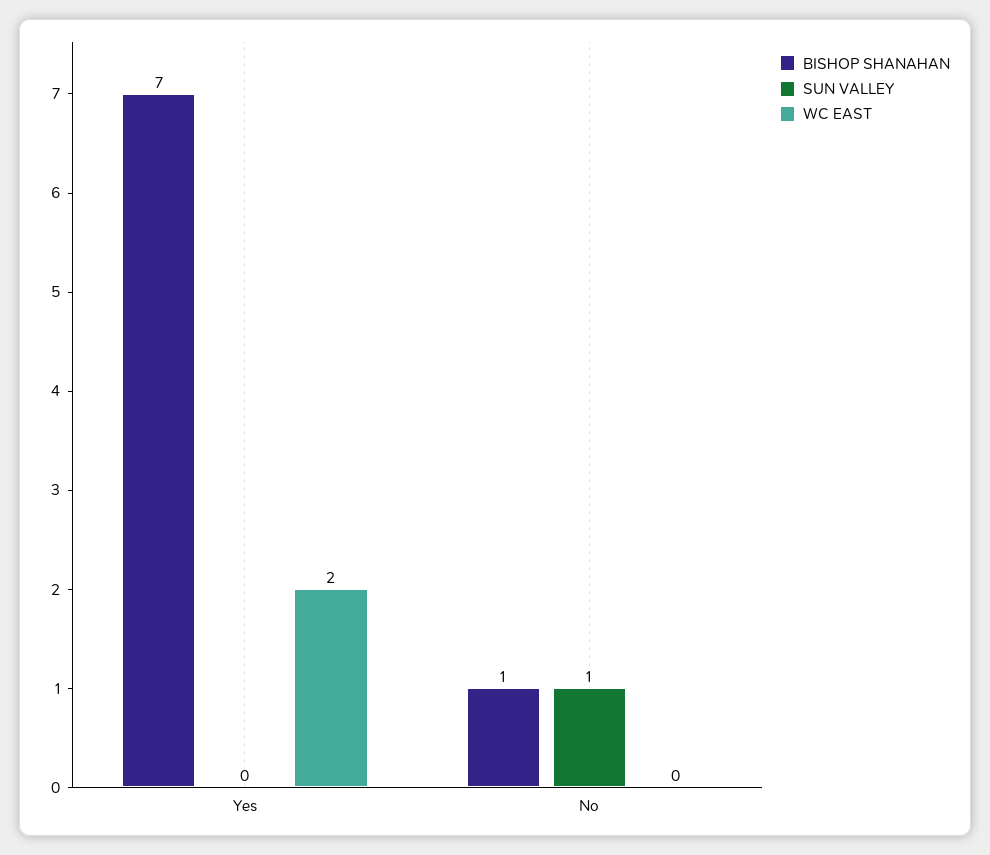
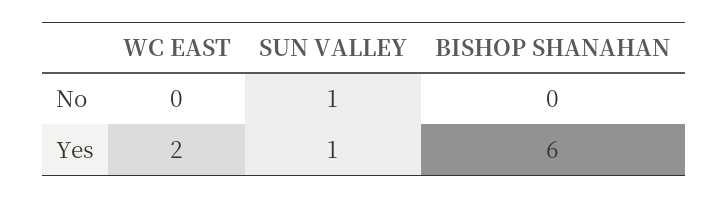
  {
    "BISHOP SHANAHAN": {
-     "Yes": 7,
+     "Yes": 6,
-     "No": 1
+     "No": 0
    },
    "SUN VALLEY": {
-     "Yes": 0,
+     "Yes": 1,
      "No": 1
    },
    "WC EAST": {
      "Yes": 2,
      "No": 0
    }
  }

